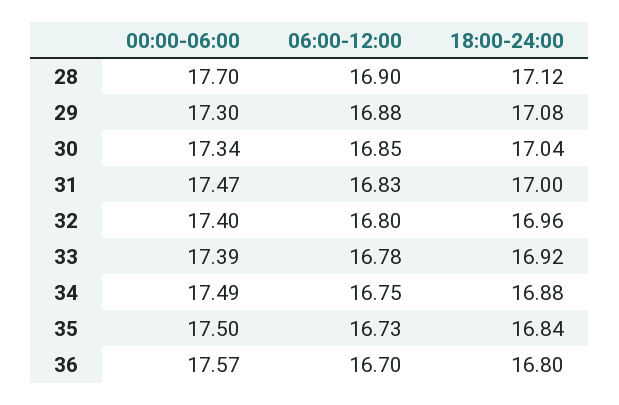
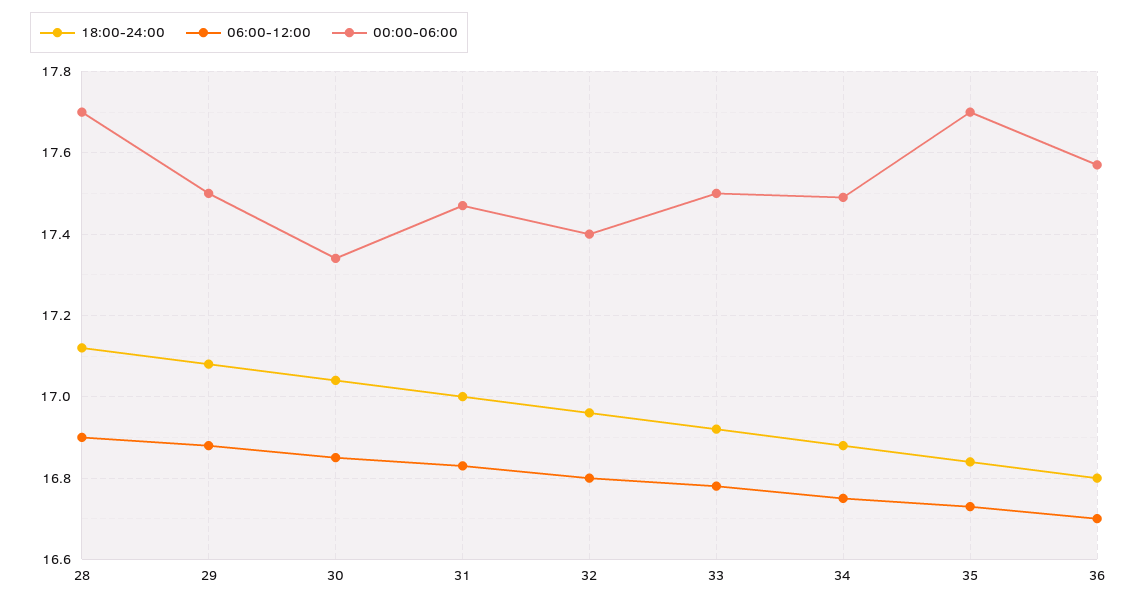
  {
    "00:00-06:00": {
      "28": 17.7,
-     "29": 17.3,
+     "29": 17.5,
      "30": 17.34,
      "31": 17.47,
      "32": 17.4,
-     "33": 17.39,
+     "33": 17.5,
      "34": 17.49,
-     "35": 17.5,
+     "35": 17.7,
      "36": 17.57
    },
    "06:00-12:00": {
      "28": 16.9,
      "29": 16.88,
      "30": 16.85,
      "31": 16.83,
      "32": 16.8,
      "33": 16.78,
      "34": 16.75,
      "35": 16.73,
      "36": 16.7
    },
    "18:00-24:00": {
      "28": 17.12,
      "29": 17.08,
      "30": 17.04,
      "31": 17,
      "32": 16.96,
      "33": 16.92,
      "34": 16.88,
      "35": 16.84,
      "36": 16.8
    }
  }

